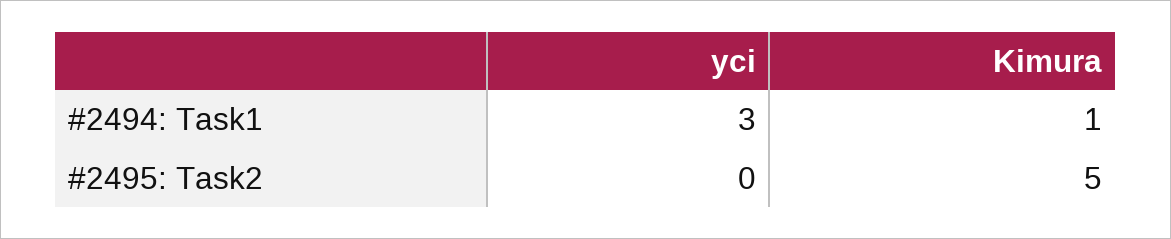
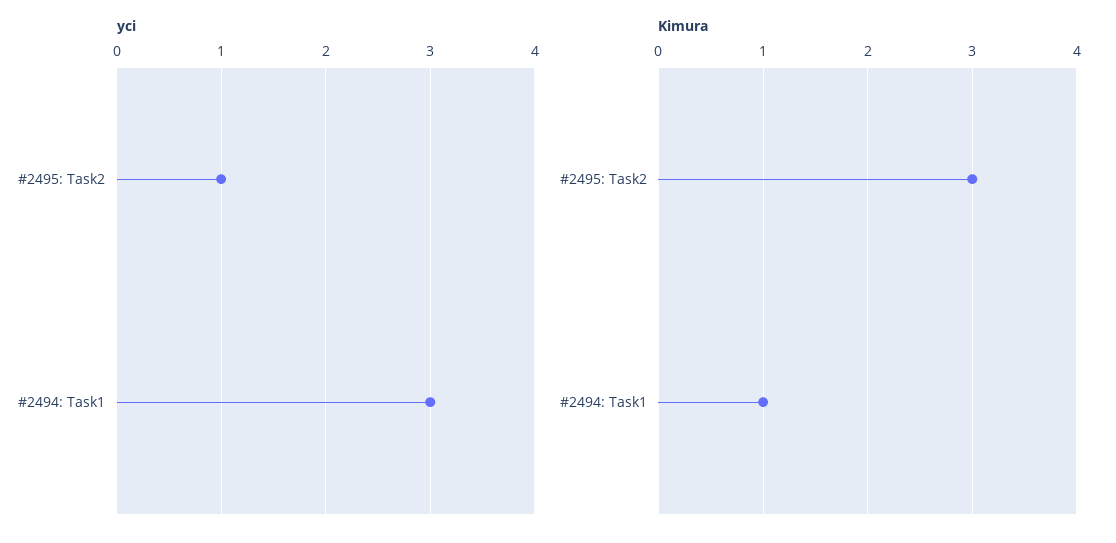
  {
    "yci": {
      "#2494: Task1": 3,
-     "#2495: Task2": 0
+     "#2495: Task2": 1
    },
    "Kimura": {
      "#2494: Task1": 1,
-     "#2495: Task2": 5
+     "#2495: Task2": 3
    }
  }

